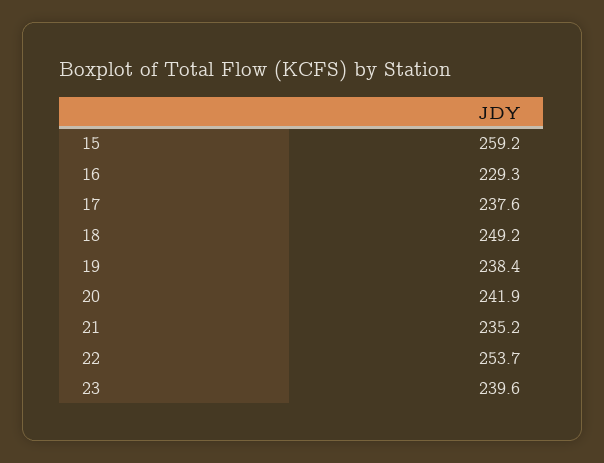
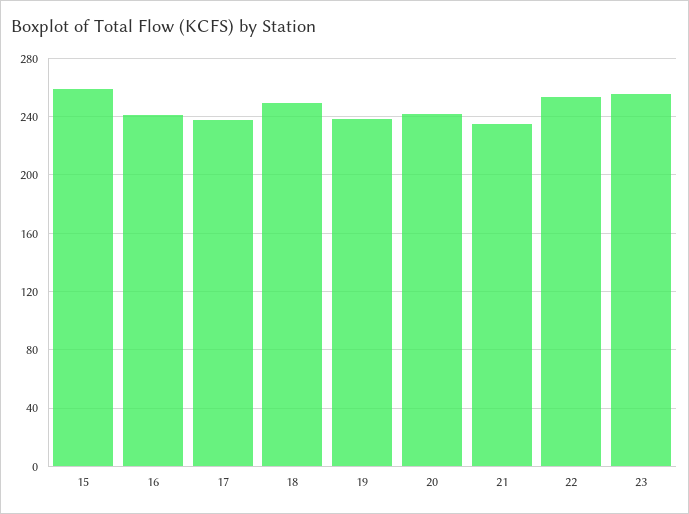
  {
    "15": 259.2,
-   "16": 229.3,
+   "16": 240,
    "17": 237.6,
    "18": 249.2,
    "19": 238.4,
    "20": 241.9,
    "21": 235.2,
    "22": 253.7,
-   "23": 239.6
+   "23": 255
  }

